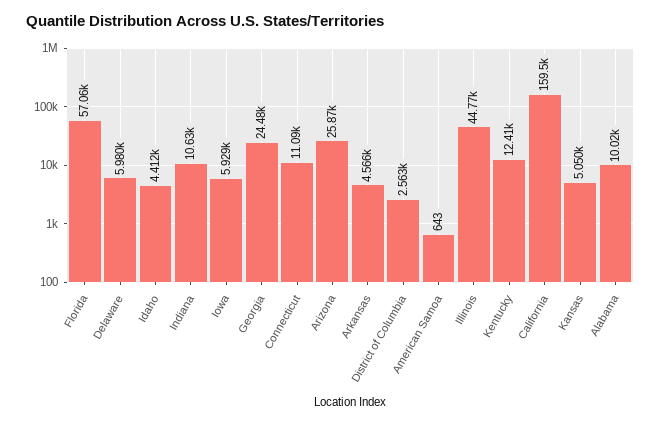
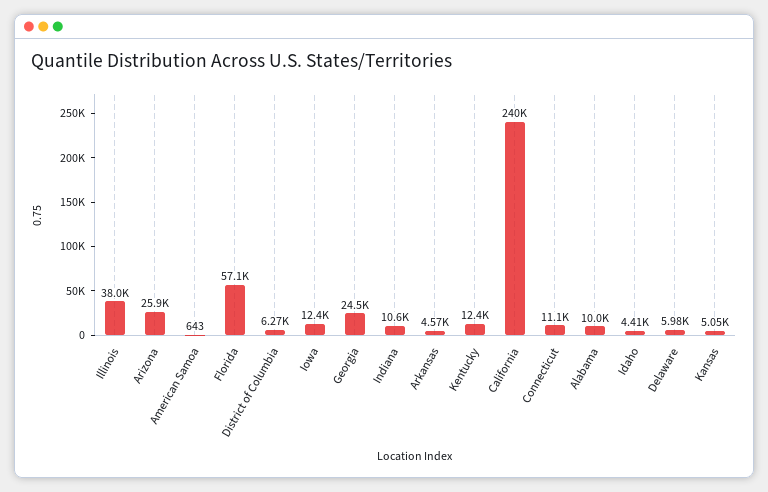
  {
    "Florida": 57060,
    "Delaware": 5980,
    "Idaho": 4412,
    "Indiana": 10630,
-   "Iowa": 5929,
+   "Iowa": 12400,
    "Georgia": 24480,
    "Connecticut": 11090,
    "Arizona": 25870,
    "Arkansas": 4566,
-   "District of Columbia": 2563,
+   "District of Columbia": 6270,
    "American Samoa": 643,
-   "Illinois": 44770,
+   "Illinois": 38000,
    "Kentucky": 12410,
-   "California": 159500,
+   "California": 240000,
    "Kansas": 5050,
    "Alabama": 10020
  }

